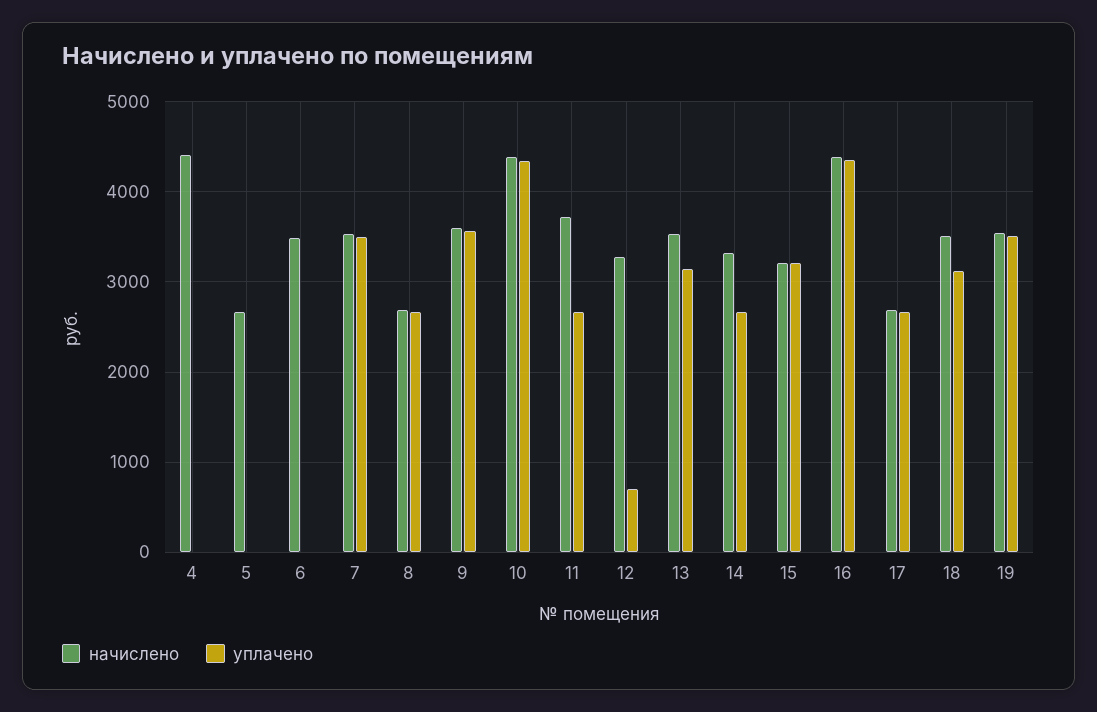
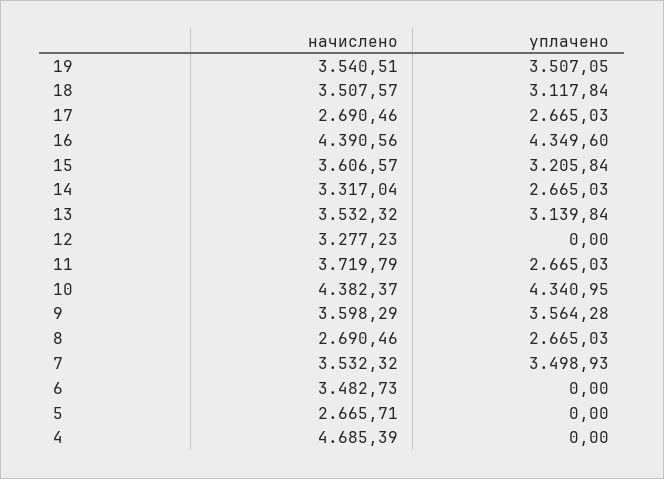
  {
    "начислено": {
-     "4": 4400,
+     "4": 4685.39,
      "5": 2665.71,
      "6": 3482.73,
      "7": 3532.32,
      "8": 2690.46,
      "9": 3598.29,
      "10": 4382.37,
      "11": 3719.79,
      "12": 3277.23,
      "13": 3532.32,
      "14": 3317.04,
-     "15": 3200,
+     "15": 3606.57,
      "16": 4390.56,
      "17": 2690.46,
      "18": 3507.57,
      "19": 3540.51
    },
    "уплачено": {
      "4": 0,
      "5": 0,
      "6": 0,
      "7": 3498.93,
      "8": 2665.03,
      "9": 3564.28,
      "10": 4340.95,
      "11": 2665.03,
-     "12": 700,
+     "12": 0,
      "13": 3139.84,
      "14": 2665.03,
      "15": 3205.84,
      "16": 4349.6,
      "17": 2665.03,
      "18": 3117.84,
      "19": 3507.05
    }
  }

